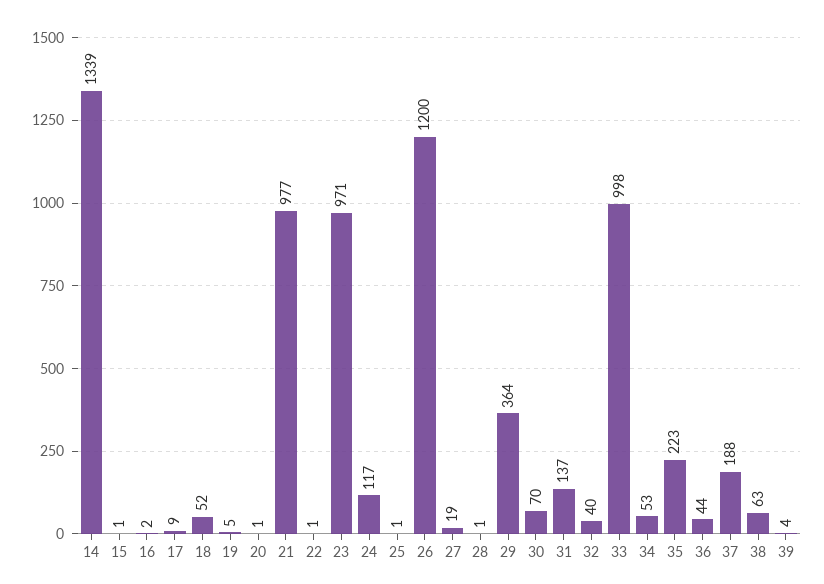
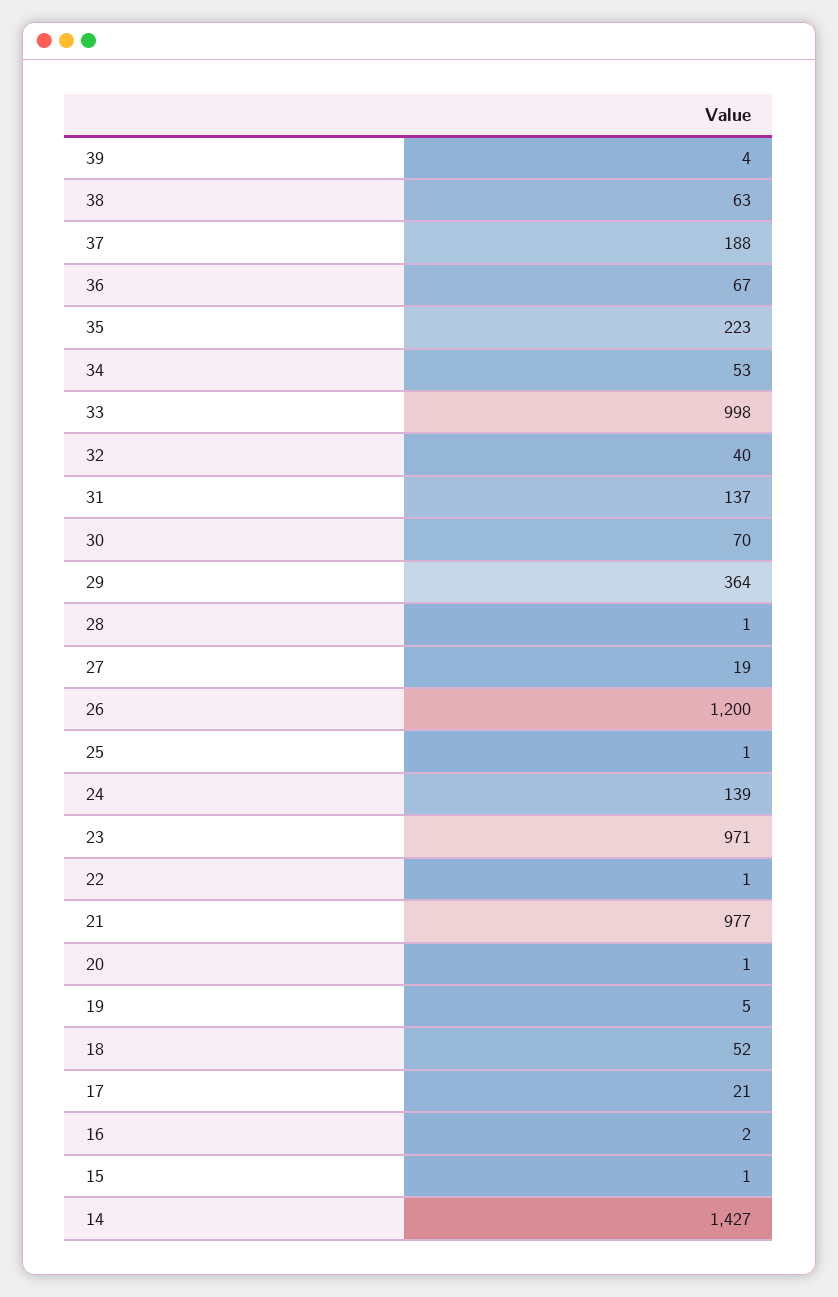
  {
-   "14": 1339,
+   "14": 1427,
    "15": 1,
    "16": 2,
-   "17": 9,
+   "17": 21,
    "18": 52,
    "19": 5,
    "20": 1,
    "21": 977,
    "22": 1,
    "23": 971,
-   "24": 117,
+   "24": 139,
    "25": 1,
    "26": 1200,
    "27": 19,
    "28": 1,
    "29": 364,
    "30": 70,
    "31": 137,
    "32": 40,
    "33": 998,
    "34": 53,
    "35": 223,
-   "36": 44,
+   "36": 67,
    "37": 188,
    "38": 63,
    "39": 4
  }

